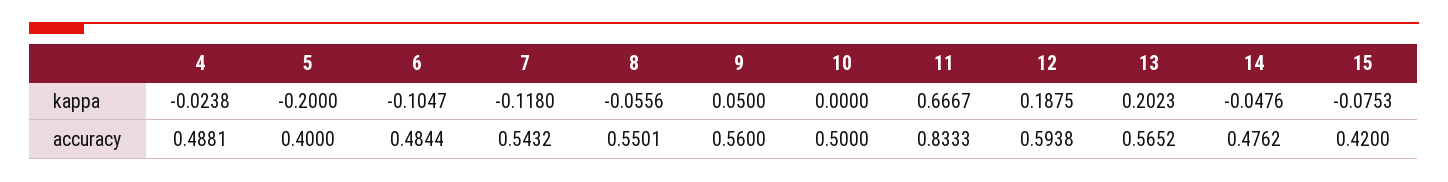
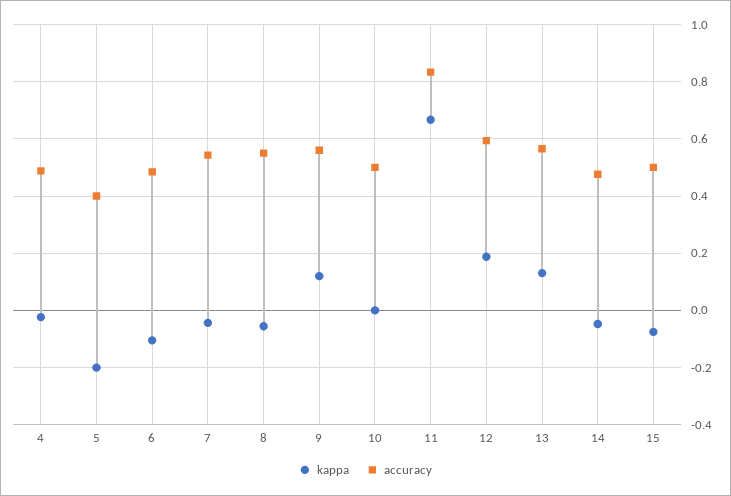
  {
    "kappa": {
      "4": -0.0238,
      "5": -0.2,
      "6": -0.1047,
-     "7": -0.118,
+     "7": -0.05,
      "8": -0.0556,
-     "9": 0.05,
+     "9": 0.125,
      "10": 0,
      "11": 0.6667,
      "12": 0.1875,
-     "13": 0.2023,
+     "13": 0.125,
      "14": -0.0476,
      "15": -0.0753
    },
    "accuracy": {
      "4": 0.4881,
      "5": 0.4,
      "6": 0.4844,
      "7": 0.5432,
      "8": 0.5501,
      "9": 0.56,
      "10": 0.5,
      "11": 0.8333,
      "12": 0.5938,
      "13": 0.5652,
      "14": 0.4762,
-     "15": 0.42
+     "15": 0.5
    }
  }

